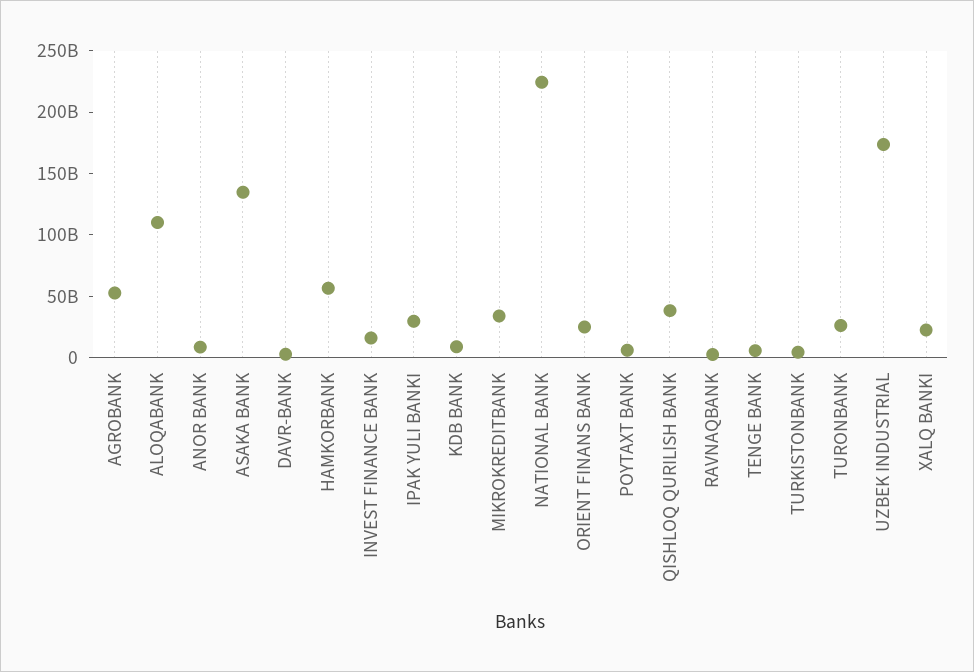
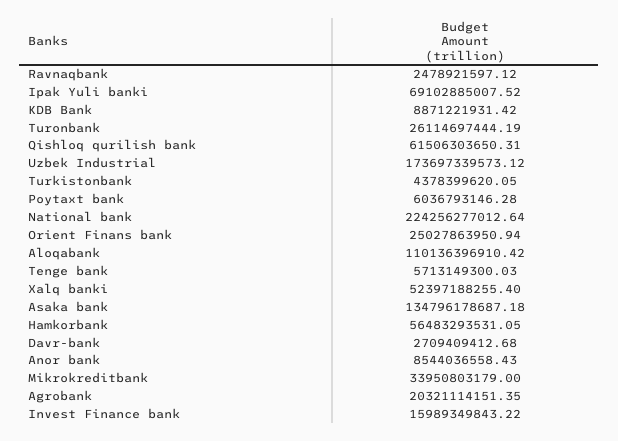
  {
-   "AGROBANK": 50000000000,
+   "AGROBANK": 20321114151.35,
    "ALOQABANK": 110136396910.42,
    "ANOR BANK": 8544036558.43,
    "ASAKA BANK": 134796178687.18,
    "DAVR-BANK": 2709409412.68,
    "HAMKORBANK": 56483293531.05,
    "INVEST FINANCE BANK": 15989349843.22,
-   "IPAK YULI BANKI": 30000000000,
+   "IPAK YULI BANKI": 69102885007.52,
    "KDB BANK": 8871221931.42,
    "MIKROKREDITBANK": 33950803179,
    "NATIONAL BANK": 224256277012.64,
    "ORIENT FINANS BANK": 25027863950.94,
    "POYTAXT BANK": 6036793146.28,
-   "QISHLOQ QURILISH BANK": 40000000000,
+   "QISHLOQ QURILISH BANK": 61506303650.31,
    "RAVNAQBANK": 2478921597.12,
    "TENGE BANK": 5713149300.03,
    "TURKISTONBANK": 4378399620.05,
    "TURONBANK": 26114697444.19,
    "UZBEK INDUSTRIAL": 173697339573.12,
-   "XALQ BANKI": 20000000000
+   "XALQ BANKI": 52397188255.4
  }

